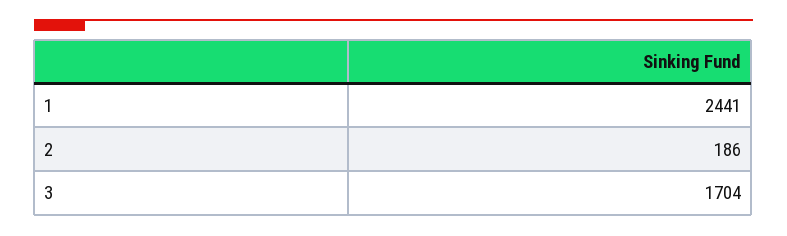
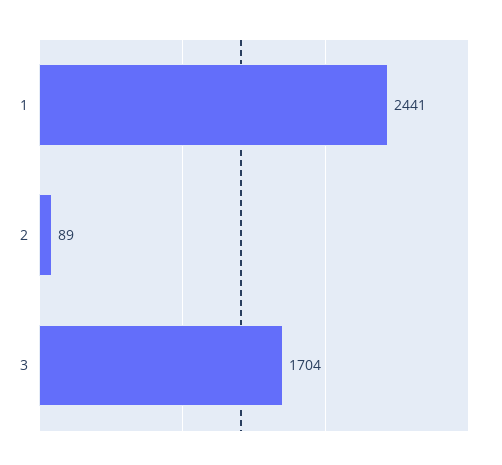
  {
    "1": 2441,
-   "2": 186,
+   "2": 89,
    "3": 1704
  }

